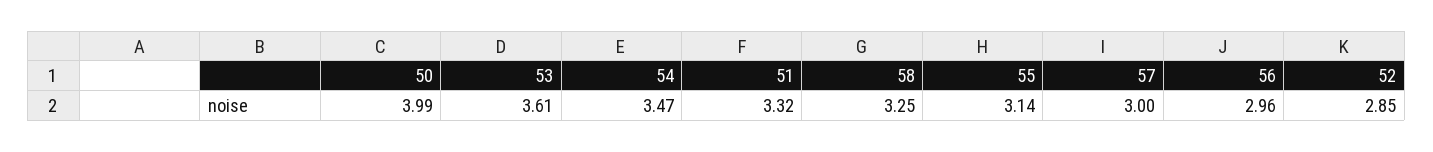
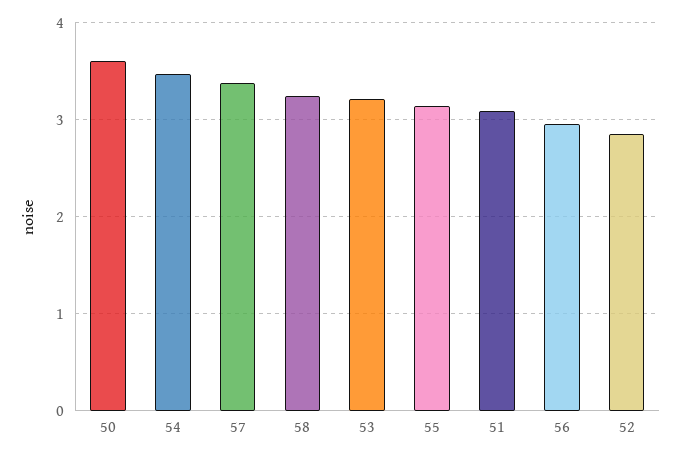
  {
-   "50": 3.99,
+   "50": 3.6,
-   "53": 3.61,
+   "53": 3.2,
    "54": 3.47,
-   "51": 3.32,
+   "51": 3.1,
    "58": 3.25,
    "55": 3.14,
-   "57": 3,
+   "57": 3.4,
    "56": 2.96,
    "52": 2.85
  }

